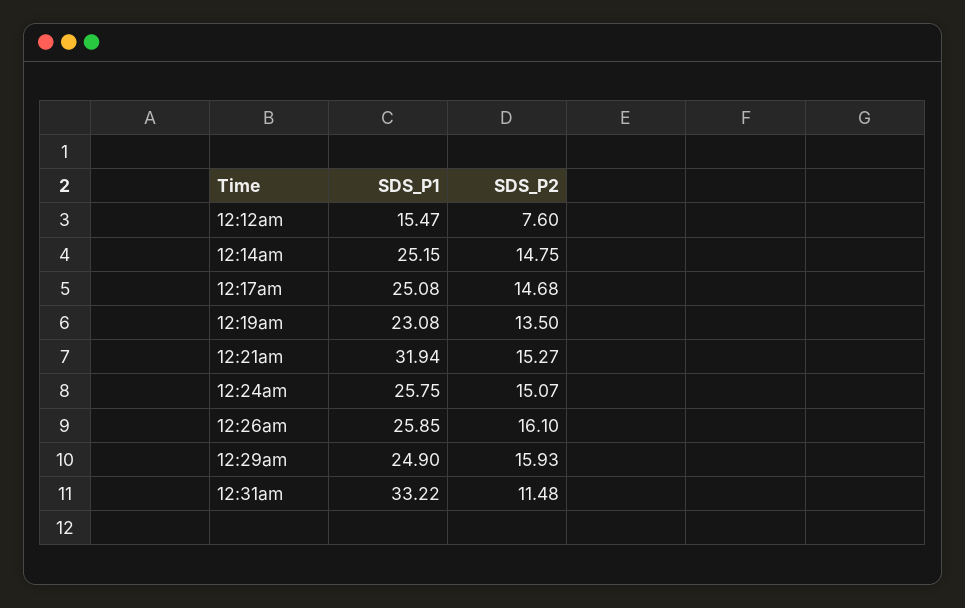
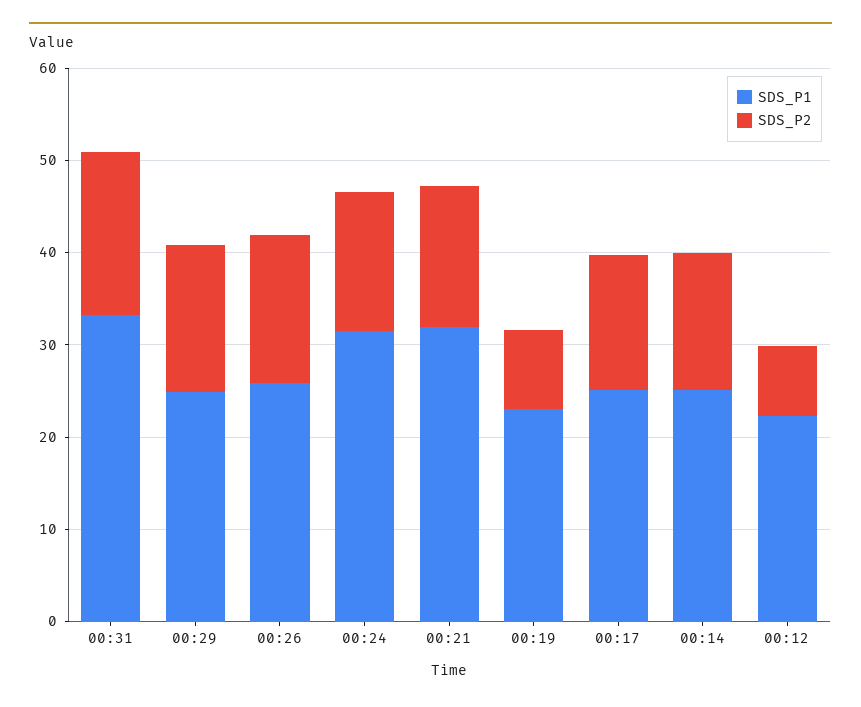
  {
    "SDS_P1": {
-     "12:12am": 15.47,
+     "12:12am": 22,
      "12:14am": 25.15,
      "12:17am": 25.08,
      "12:19am": 23.08,
      "12:21am": 31.94,
-     "12:24am": 25.75,
+     "12:24am": 32,
      "12:26am": 25.85,
      "12:29am": 24.9,
      "12:31am": 33.22
    },
    "SDS_P2": {
      "12:12am": 7.6,
      "12:14am": 14.75,
      "12:17am": 14.68,
-     "12:19am": 13.5,
+     "12:19am": 8,
      "12:21am": 15.27,
      "12:24am": 15.07,
      "12:26am": 16.1,
      "12:29am": 15.93,
-     "12:31am": 11.48
+     "12:31am": 18
    }
  }

